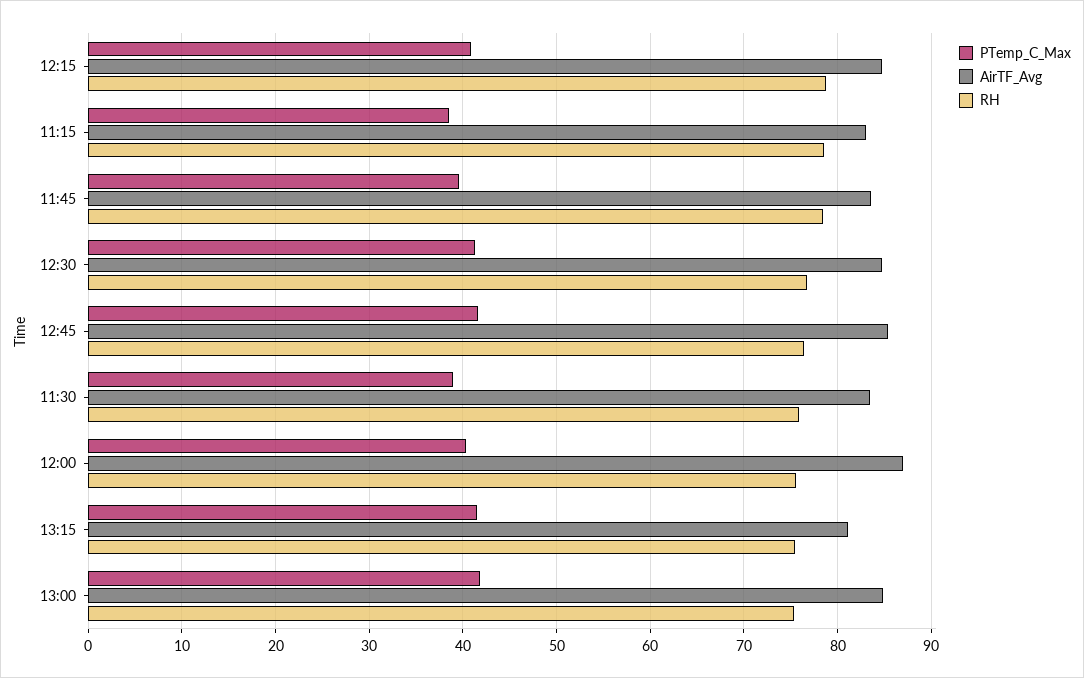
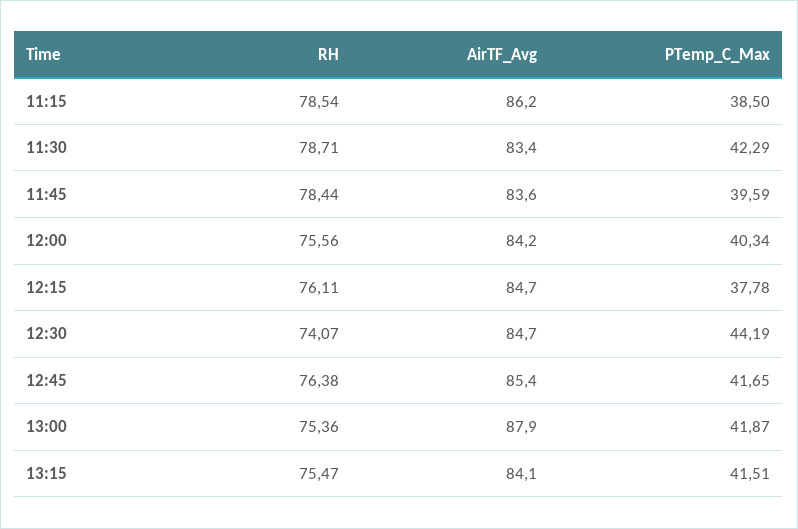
  {
    "PTemp_C_Max": {
-     "12:15": 41,
+     "12:15": 37.78,
      "11:15": 38.5,
      "11:45": 39.59,
-     "12:30": 41,
+     "12:30": 44.19,
      "12:45": 41.65,
-     "11:30": 39,
+     "11:30": 42.29,
      "12:00": 40.34,
      "13:15": 41.51,
      "13:00": 41.87
    },
    "AirTF_Avg": {
      "12:15": 84.7,
-     "11:15": 83,
+     "11:15": 86.2,
      "11:45": 83.6,
      "12:30": 84.7,
      "12:45": 85.4,
      "11:30": 83.4,
-     "12:00": 87,
+     "12:00": 84.2,
-     "13:15": 81,
+     "13:15": 84.1,
-     "13:00": 85
+     "13:00": 87.9
    },
    "RH": {
-     "12:15": 79,
+     "12:15": 76.11,
      "11:15": 78.54,
      "11:45": 78.44,
-     "12:30": 77,
+     "12:30": 74.07,
      "12:45": 76.38,
-     "11:30": 76,
+     "11:30": 78.71,
      "12:00": 75.56,
      "13:15": 75.47,
      "13:00": 75.36
    }
  }

